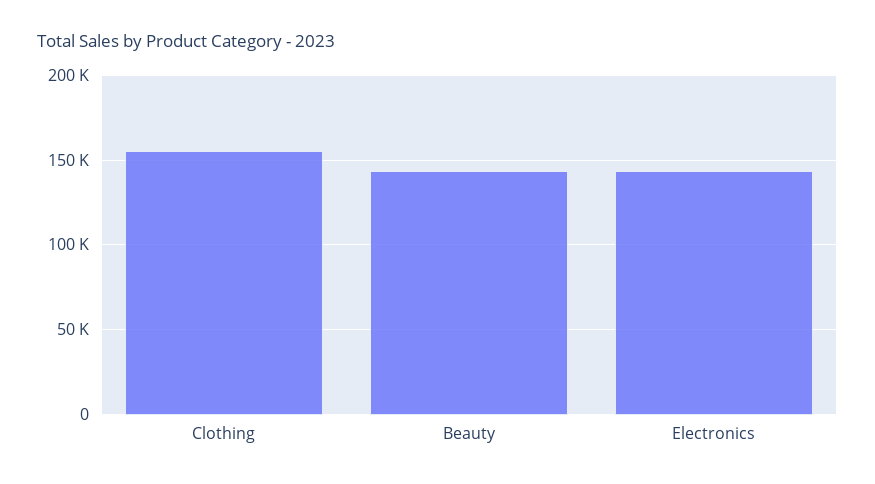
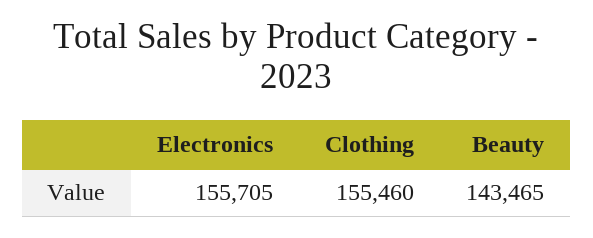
  {
    "Clothing": 155460,
    "Beauty": 143465,
-   "Electronics": 145000
+   "Electronics": 155705
  }

